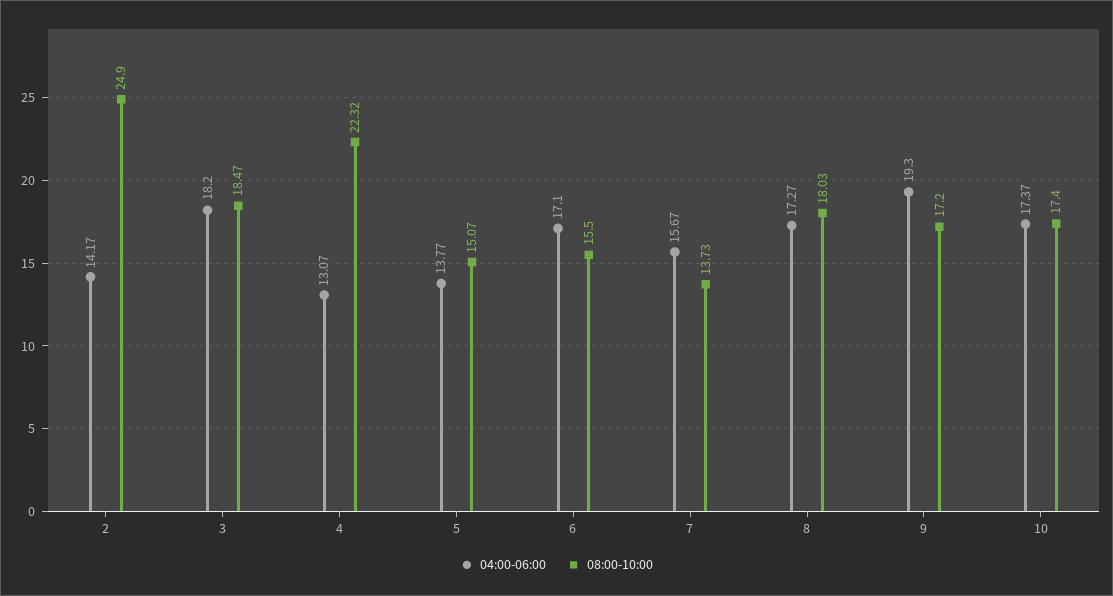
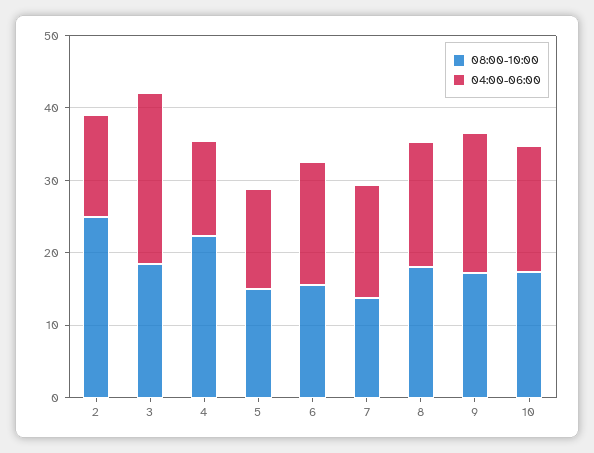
  {
    "04:00-06:00": {
      "2": 14.17,
-     "3": 18.2,
+     "3": 24,
      "4": 13.07,
      "5": 13.77,
      "6": 17.1,
      "7": 15.67,
      "8": 17.27,
      "9": 19.3,
      "10": 17.37
    },
    "08:00-10:00": {
      "2": 24.9,
      "3": 18.47,
      "4": 22.32,
      "5": 15.07,
      "6": 15.5,
      "7": 13.73,
      "8": 18.03,
      "9": 17.2,
      "10": 17.4
    }
  }

